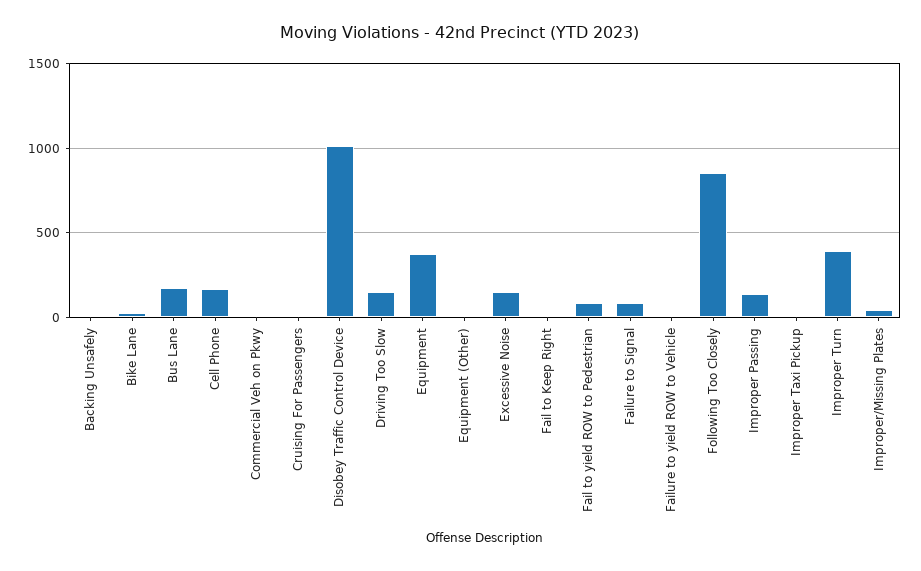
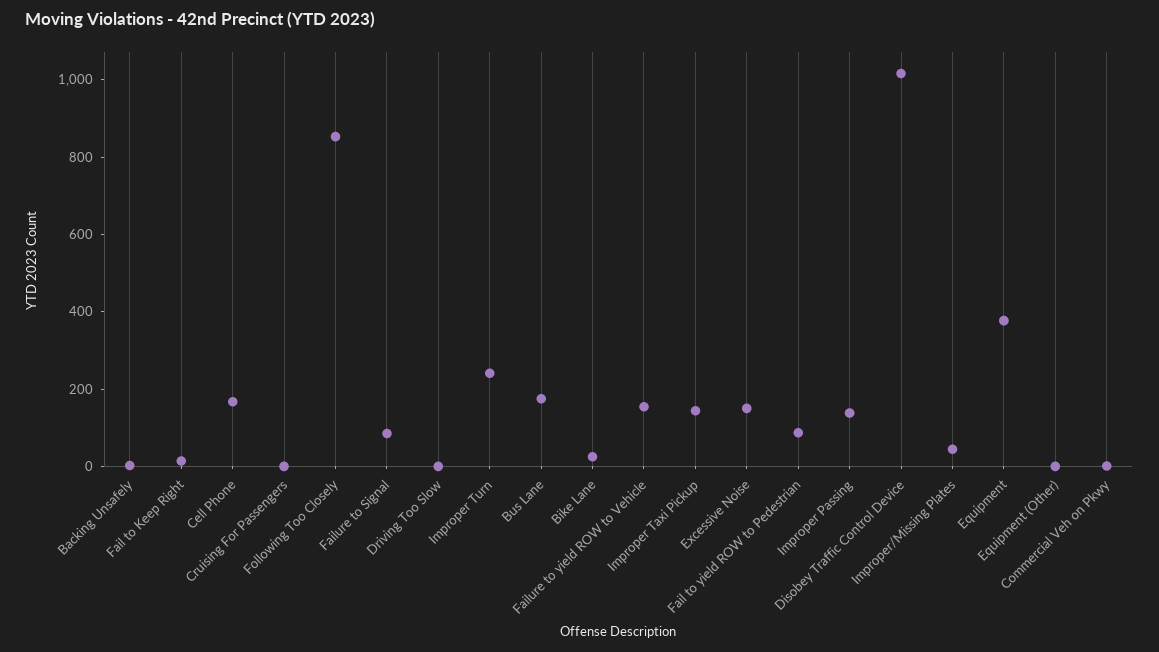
  {
    "Backing Unsafely": 0,
    "Bike Lane": 50,
    "Bus Lane": 200,
    "Cell Phone": 150,
    "Commercial Veh on Pkwy": 0,
    "Cruising For Passengers": 0,
    "Disobey Traffic Control Device": 1000,
-   "Driving Too Slow": 150,
+   "Driving Too Slow": 0,
    "Equipment": 400,
    "Equipment (Other)": 0,
    "Excessive Noise": 150,
    "Fail to Keep Right": 0,
    "Fail to yield ROW to Pedestrian": 100,
    "Failure to Signal": 100,
-   "Failure to yield ROW to Vehicle": 0,
+   "Failure to yield ROW to Vehicle": 150,
    "Following Too Closely": 850,
    "Improper Passing": 150,
-   "Improper Taxi Pickup": 0,
+   "Improper Taxi Pickup": 150,
-   "Improper Turn": 400,
+   "Improper Turn": 250,
    "Improper/Missing Plates": 50
  }

